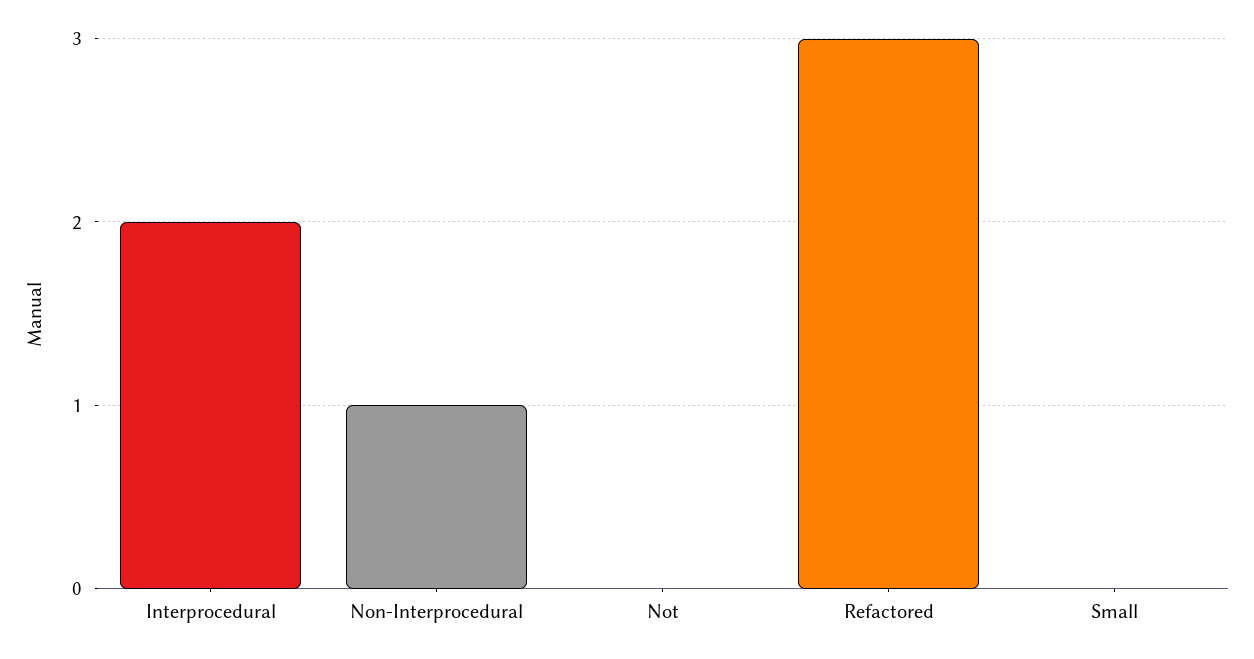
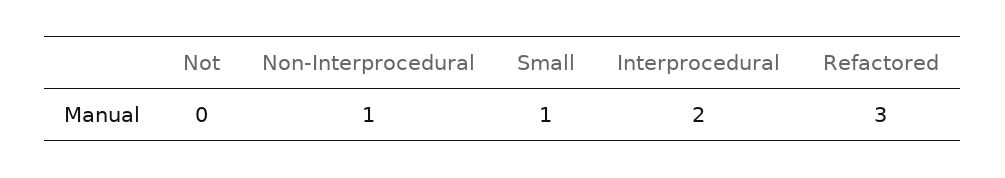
  {
    "Interprocedural": 2,
    "Non-Interprocedural": 1,
    "Not": 0,
    "Refactored": 3,
-   "Small": 0
+   "Small": 1
  }

